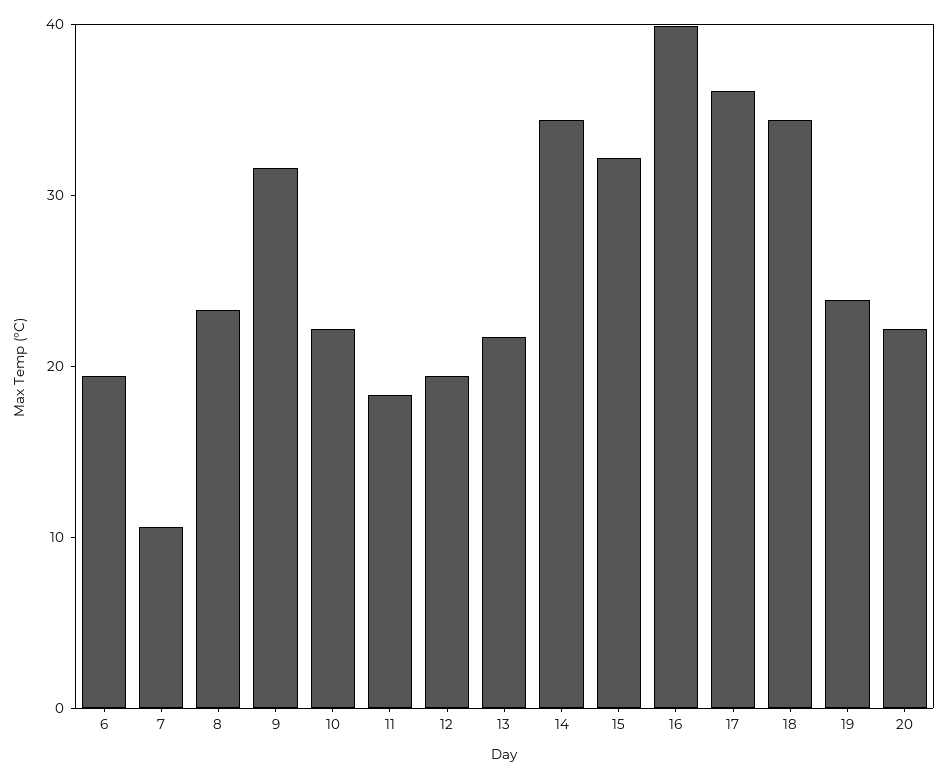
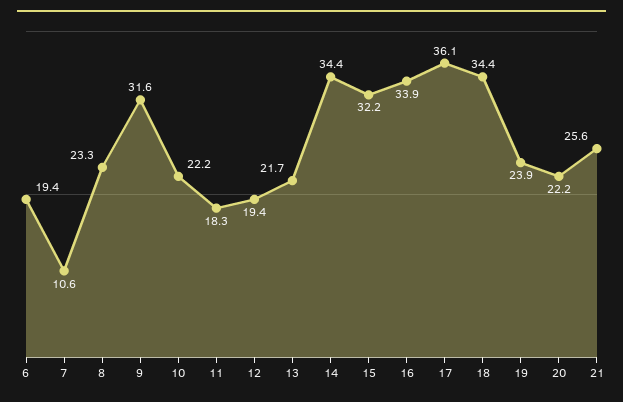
  {
    "6": 19.4,
    "7": 10.6,
    "8": 23.3,
    "9": 31.6,
    "10": 22.2,
    "11": 18.3,
    "12": 19.4,
    "13": 21.7,
    "14": 34.4,
    "15": 32.2,
-   "16": 40,
+   "16": 33.9,
    "17": 36.1,
    "18": 34.4,
    "19": 23.9,
-   "20": 22.2
+   "20": 22.2,
+   "21": 25.6
  }

